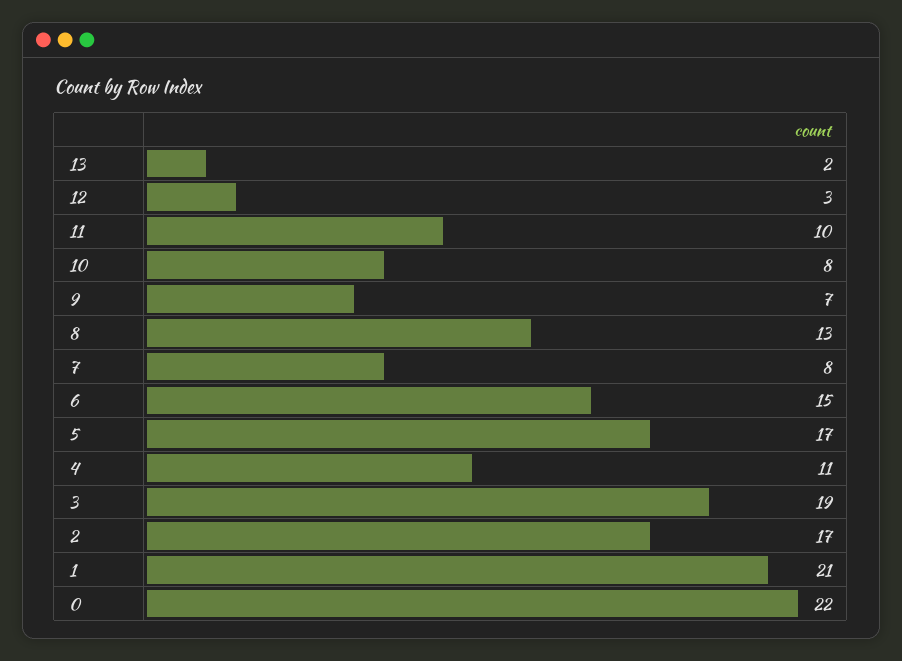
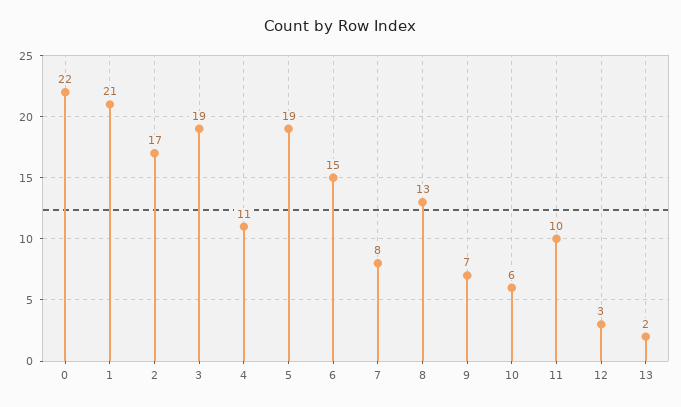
  {
    "13": 2,
    "12": 3,
    "11": 10,
-   "10": 8,
+   "10": 6,
    "9": 7,
    "8": 13,
    "7": 8,
    "6": 15,
-   "5": 17,
+   "5": 19,
    "4": 11,
    "3": 19,
    "2": 17,
    "1": 21,
    "0": 22
  }

